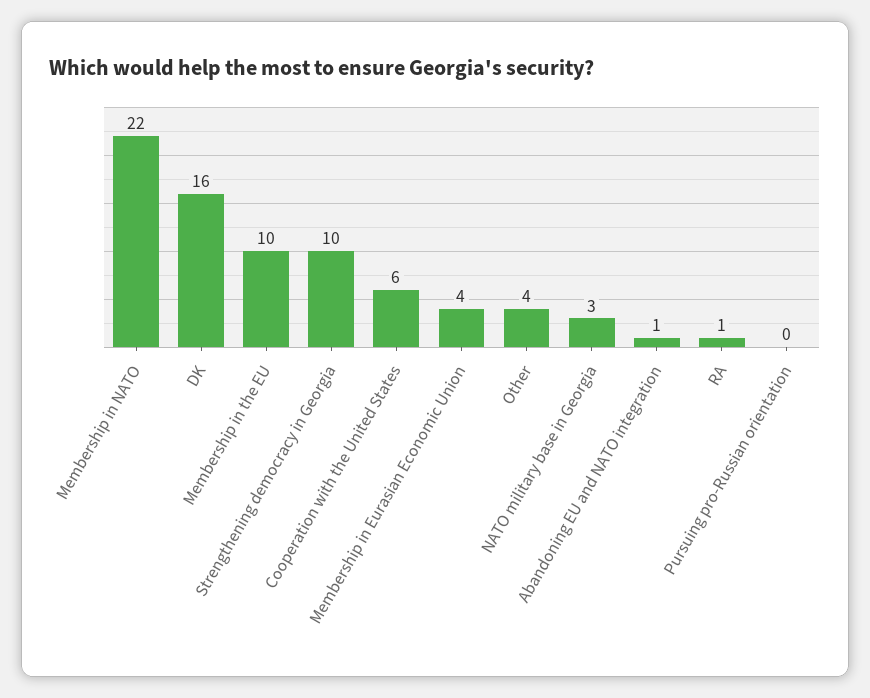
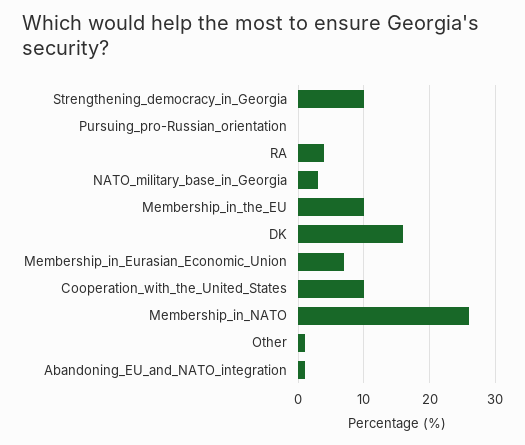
  {
-   "Membership in NATO": 22,
+   "Membership in NATO": 26,
    "DK": 16,
    "Membership in the EU": 10,
    "Strengthening democracy in Georgia": 10,
-   "Cooperation with the United States": 6,
+   "Cooperation with the United States": 10,
-   "Membership in Eurasian Economic Union": 4,
+   "Membership in Eurasian Economic Union": 7,
-   "Other": 4,
+   "Other": 1,
    "NATO military base in Georgia": 3,
    "Abandoning EU and NATO integration": 1,
-   "RA": 1,
+   "RA": 4,
    "Pursuing pro-Russian orientation": 0
  }

